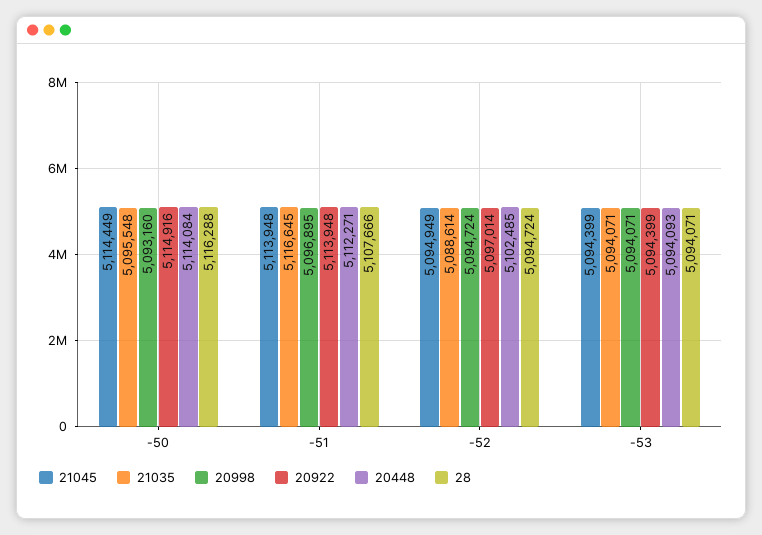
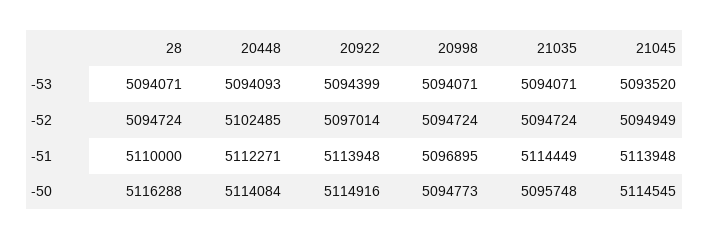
  {
    "21045": {
-     "-50": 5114449,
+     "-50": 5114545,
      "-51": 5113948,
      "-52": 5094949,
-     "-53": 5094399
+     "-53": 5093520
    },
    "21035": {
-     "-50": 5095548,
+     "-50": 5095748,
-     "-51": 5116645,
+     "-51": 5114449,
-     "-52": 5088614,
+     "-52": 5094724,
      "-53": 5094071
    },
    "20998": {
-     "-50": 5093160,
+     "-50": 5094773,
      "-51": 5096895,
      "-52": 5094724,
      "-53": 5094071
    },
    "20922": {
      "-50": 5114916,
      "-51": 5113948,
      "-52": 5097014,
      "-53": 5094399
    },
    "20448": {
      "-50": 5114084,
      "-51": 5112271,
      "-52": 5102485,
      "-53": 5094093
    },
    "28": {
      "-50": 5116288,
-     "-51": 5107666,
+     "-51": 5110000,
      "-52": 5094724,
      "-53": 5094071
    }
  }

